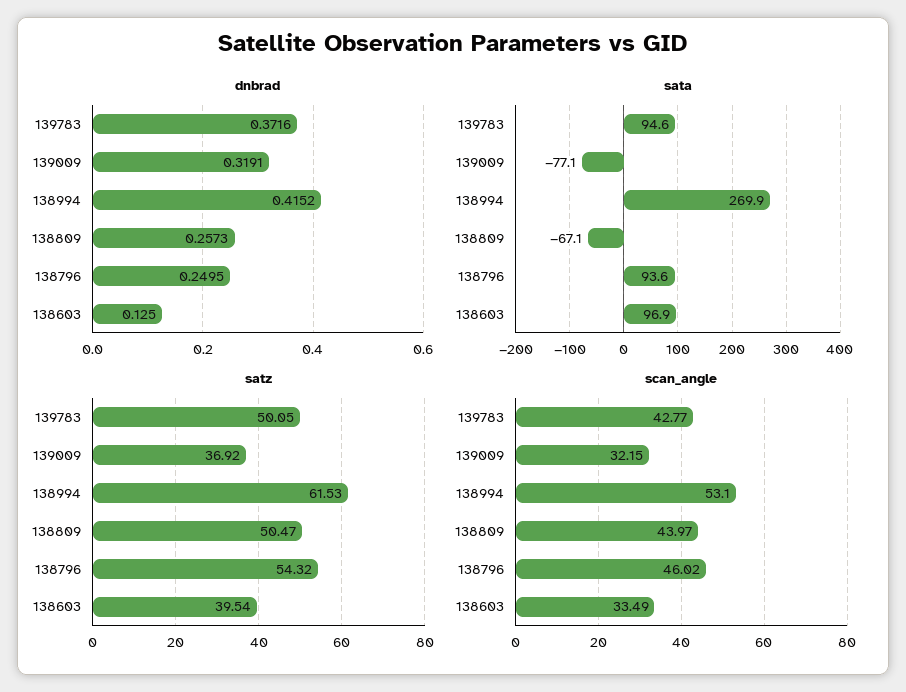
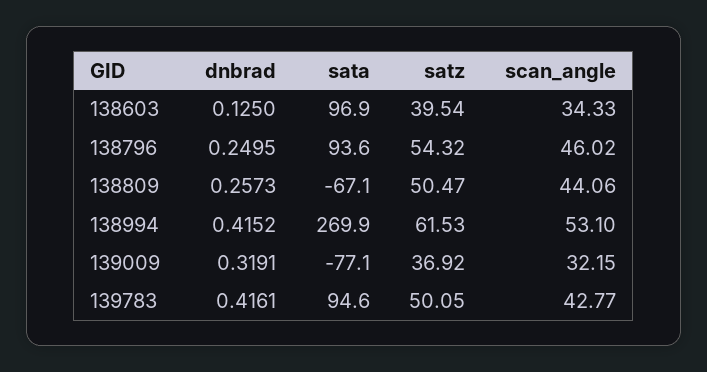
  {
    "dnbrad": {
-     "139783": 0.3716,
+     "139783": 0.4161,
      "139009": 0.3191,
      "138994": 0.4152,
      "138809": 0.2573,
      "138796": 0.2495,
      "138603": 0.125
    },
    "sata": {
      "139783": 94.6,
      "139009": -77.1,
      "138994": 269.9,
      "138809": -67.1,
      "138796": 93.6,
      "138603": 96.9
    },
    "satz": {
      "139783": 50.05,
      "139009": 36.92,
      "138994": 61.53,
      "138809": 50.47,
      "138796": 54.32,
      "138603": 39.54
    },
    "scan_angle": {
      "139783": 42.77,
      "139009": 32.15,
      "138994": 53.1,
-     "138809": 43.97,
+     "138809": 44.06,
      "138796": 46.02,
-     "138603": 33.49
+     "138603": 34.33
    }
  }

